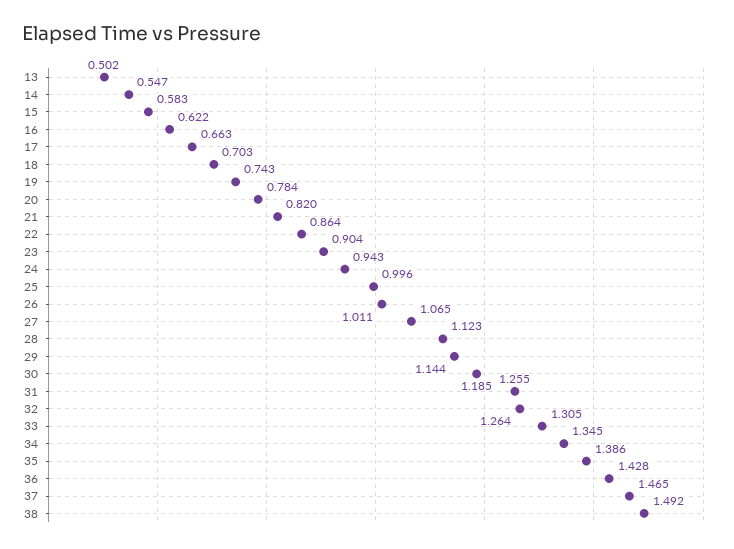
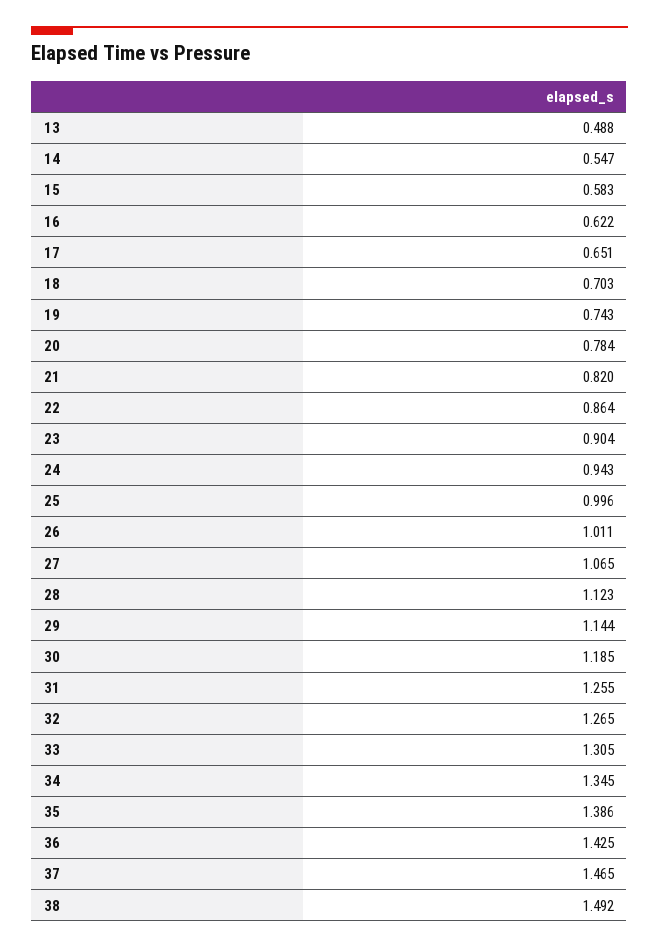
  {
-   "13": 0.502,
+   "13": 0.488,
    "14": 0.547,
    "15": 0.583,
    "16": 0.622,
-   "17": 0.663,
+   "17": 0.651,
    "18": 0.703,
    "19": 0.743,
    "20": 0.784,
    "21": 0.82,
    "22": 0.864,
    "23": 0.904,
    "24": 0.943,
    "25": 0.996,
    "26": 1.011,
    "27": 1.065,
    "28": 1.123,
    "29": 1.144,
    "30": 1.185,
    "31": 1.255,
-   "32": 1.264,
+   "32": 1.265,
    "33": 1.305,
    "34": 1.345,
    "35": 1.386,
-   "36": 1.428,
+   "36": 1.425,
    "37": 1.465,
    "38": 1.492
  }

